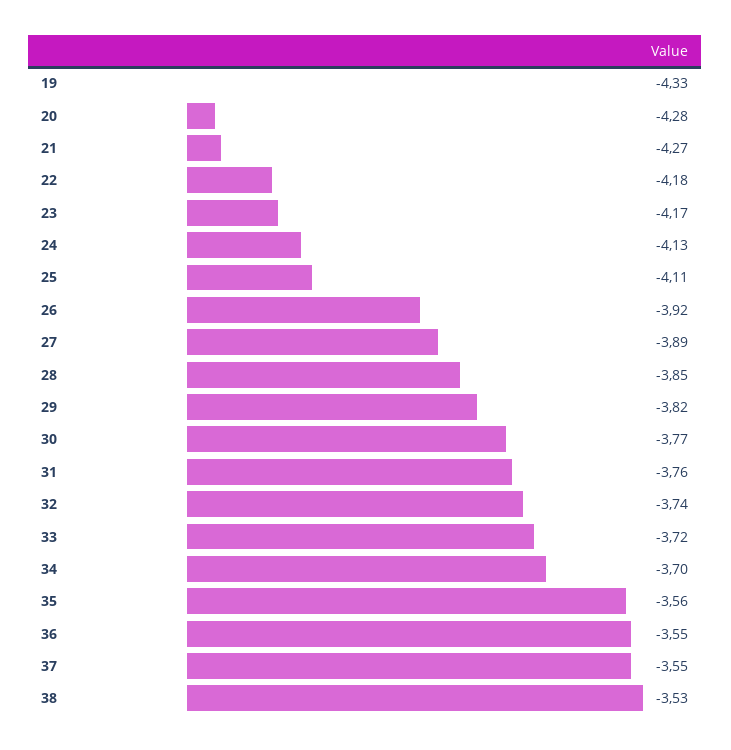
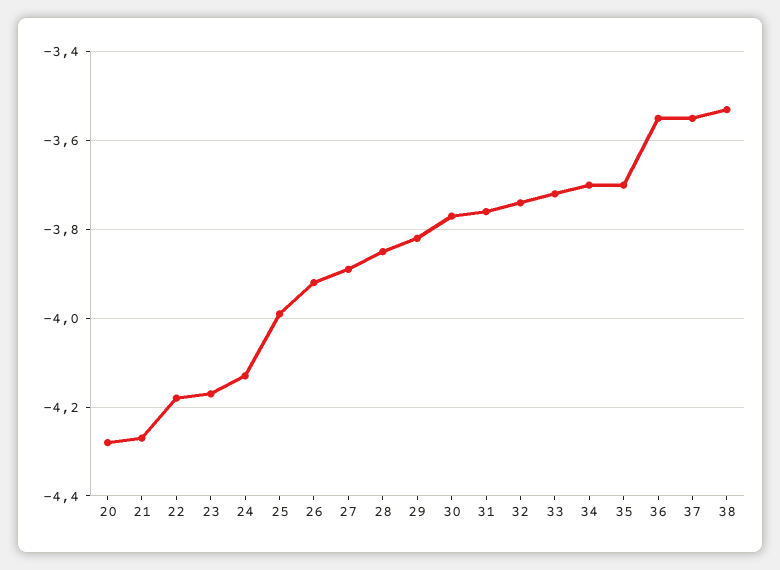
  {
-   "19": -4.33,
    "20": -4.28,
    "21": -4.27,
    "22": -4.18,
    "23": -4.17,
    "24": -4.13,
-   "25": -4.11,
+   "25": -4,
    "26": -3.92,
    "27": -3.89,
    "28": -3.85,
    "29": -3.82,
    "30": -3.77,
    "31": -3.76,
    "32": -3.74,
    "33": -3.72,
    "34": -3.7,
-   "35": -3.56,
+   "35": -3.7,
    "36": -3.55,
    "37": -3.55,
    "38": -3.53
  }

